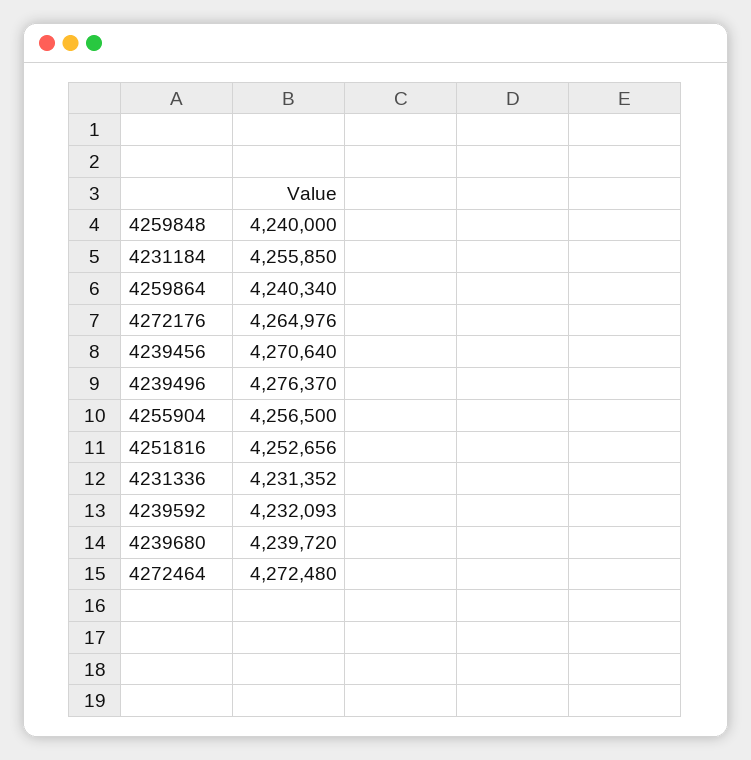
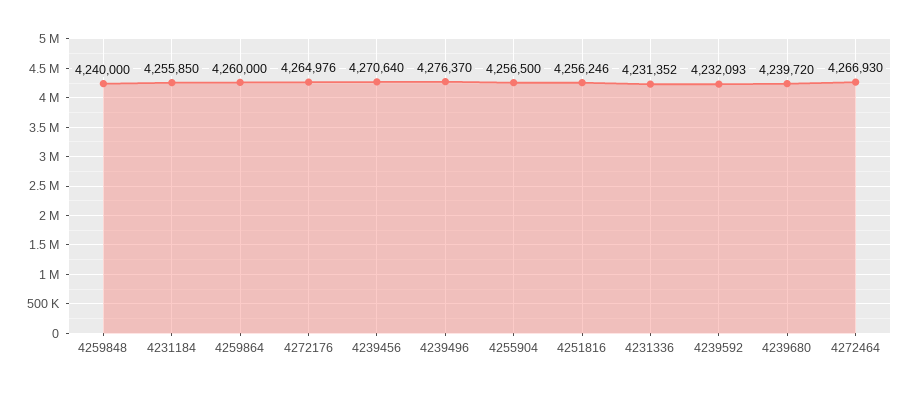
  {
    "4259848": 4240000,
    "4231184": 4255850,
-   "4259864": 4240340,
+   "4259864": 4260000,
    "4272176": 4264976,
    "4239456": 4270640,
    "4239496": 4276370,
    "4255904": 4256500,
-   "4251816": 4252656,
+   "4251816": 4256246,
    "4231336": 4231352,
    "4239592": 4232093,
    "4239680": 4239720,
-   "4272464": 4272480
+   "4272464": 4266930
  }

